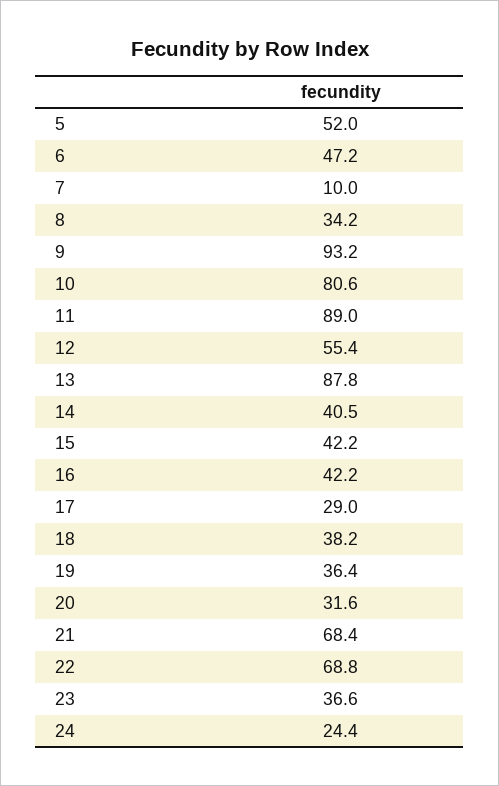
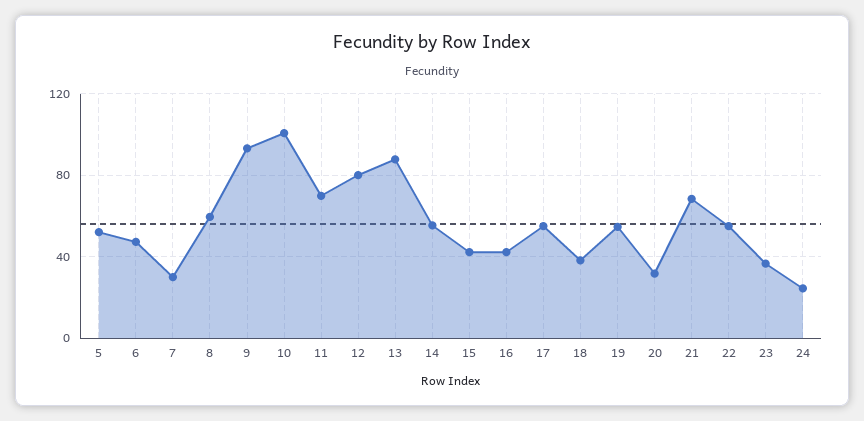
  {
    "5": 52,
    "6": 47.2,
-   "7": 10,
+   "7": 30,
-   "8": 34.2,
+   "8": 60,
    "9": 93.2,
-   "10": 80.6,
+   "10": 100,
-   "11": 89,
+   "11": 70,
-   "12": 55.4,
+   "12": 80,
    "13": 87.8,
-   "14": 40.5,
+   "14": 55,
    "15": 42.2,
    "16": 42.2,
-   "17": 29,
+   "17": 55,
    "18": 38.2,
-   "19": 36.4,
+   "19": 55,
    "20": 31.6,
    "21": 68.4,
-   "22": 68.8,
+   "22": 55,
    "23": 36.6,
    "24": 24.4
  }

